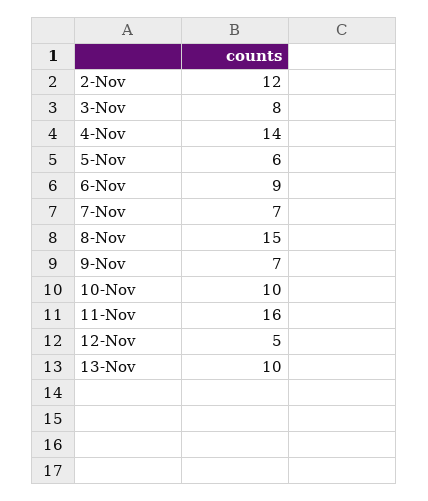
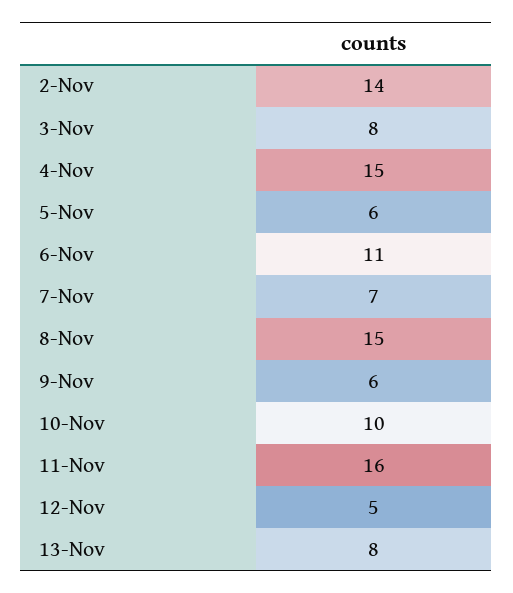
  {
-   "2-Nov": 12,
+   "2-Nov": 14,
    "3-Nov": 8,
-   "4-Nov": 14,
+   "4-Nov": 15,
    "5-Nov": 6,
-   "6-Nov": 9,
+   "6-Nov": 11,
    "7-Nov": 7,
    "8-Nov": 15,
-   "9-Nov": 7,
+   "9-Nov": 6,
    "10-Nov": 10,
    "11-Nov": 16,
    "12-Nov": 5,
-   "13-Nov": 10
+   "13-Nov": 8
  }

